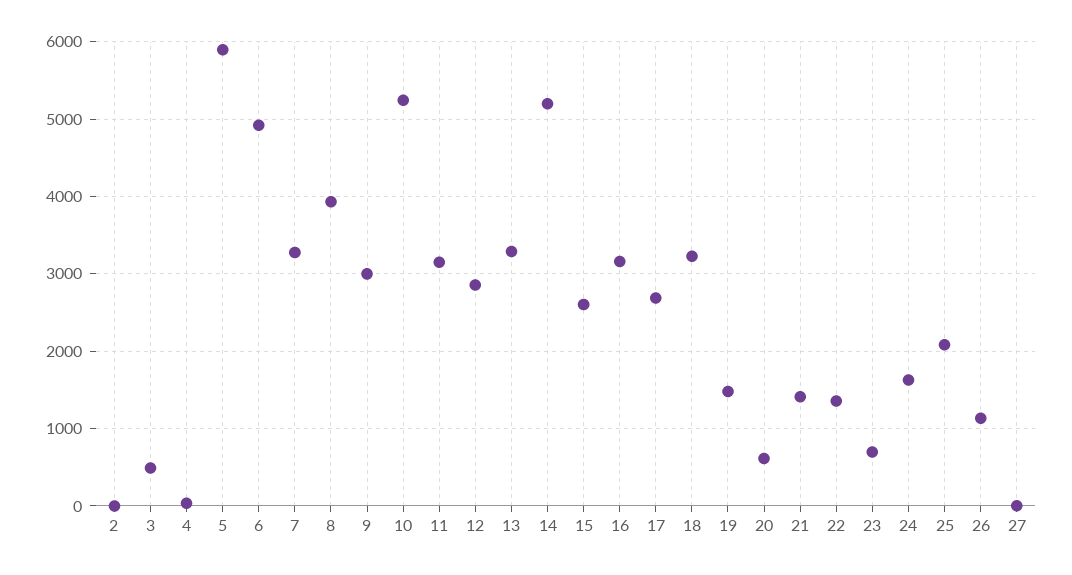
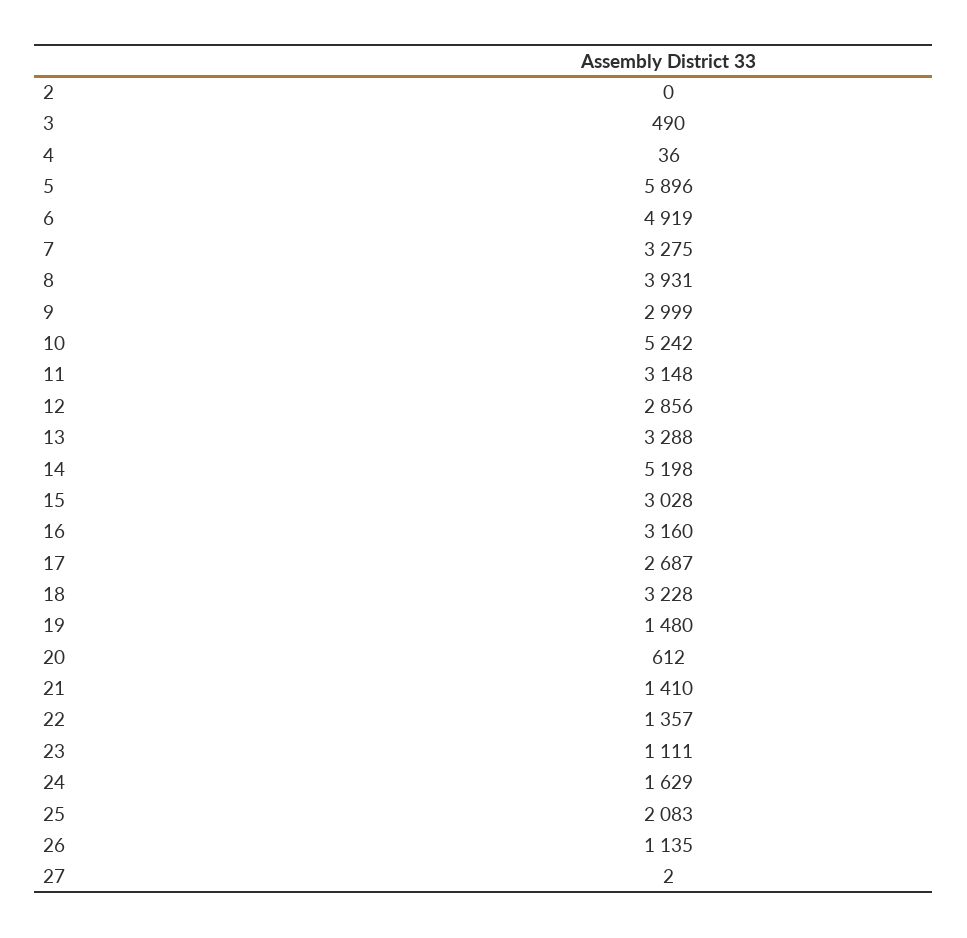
  {
    "2": 0,
    "3": 490,
    "4": 36,
    "5": 5896,
    "6": 4919,
    "7": 3275,
    "8": 3931,
    "9": 2999,
    "10": 5242,
    "11": 3148,
    "12": 2856,
    "13": 3288,
    "14": 5198,
-   "15": 2600,
+   "15": 3028,
    "16": 3160,
    "17": 2687,
    "18": 3228,
    "19": 1480,
    "20": 612,
    "21": 1410,
    "22": 1357,
-   "23": 700,
+   "23": 1111,
    "24": 1629,
    "25": 2083,
    "26": 1135,
    "27": 2
  }

